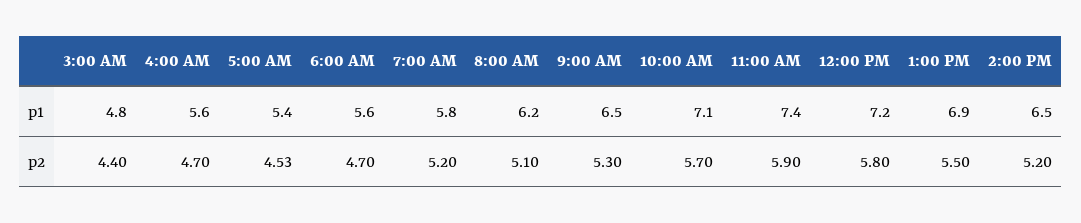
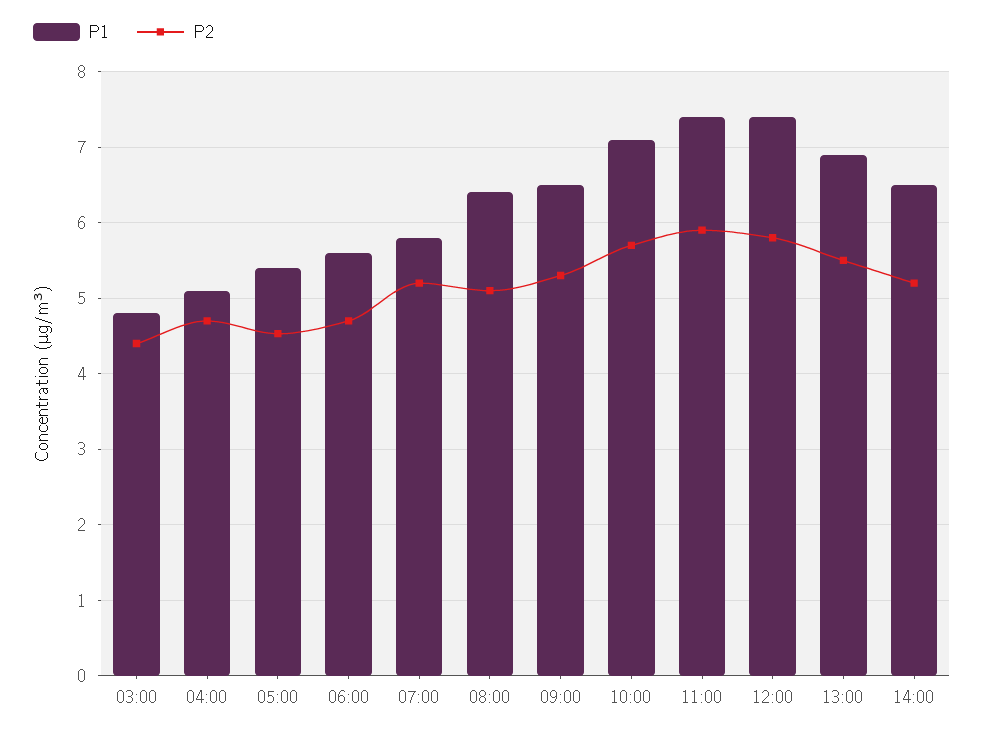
  {
    "p1": {
      "3:00 AM": 4.8,
-     "4:00 AM": 5.6,
+     "4:00 AM": 5.1,
      "5:00 AM": 5.4,
      "6:00 AM": 5.6,
      "7:00 AM": 5.8,
-     "8:00 AM": 6.2,
+     "8:00 AM": 6.4,
      "9:00 AM": 6.5,
      "10:00 AM": 7.1,
      "11:00 AM": 7.4,
-     "12:00 PM": 7.2,
+     "12:00 PM": 7.4,
      "1:00 PM": 6.9,
      "2:00 PM": 6.5
    },
    "p2": {
      "3:00 AM": 4.4,
      "4:00 AM": 4.7,
      "5:00 AM": 4.53,
      "6:00 AM": 4.7,
      "7:00 AM": 5.2,
      "8:00 AM": 5.1,
      "9:00 AM": 5.3,
      "10:00 AM": 5.7,
      "11:00 AM": 5.9,
      "12:00 PM": 5.8,
      "1:00 PM": 5.5,
      "2:00 PM": 5.2
    }
  }

